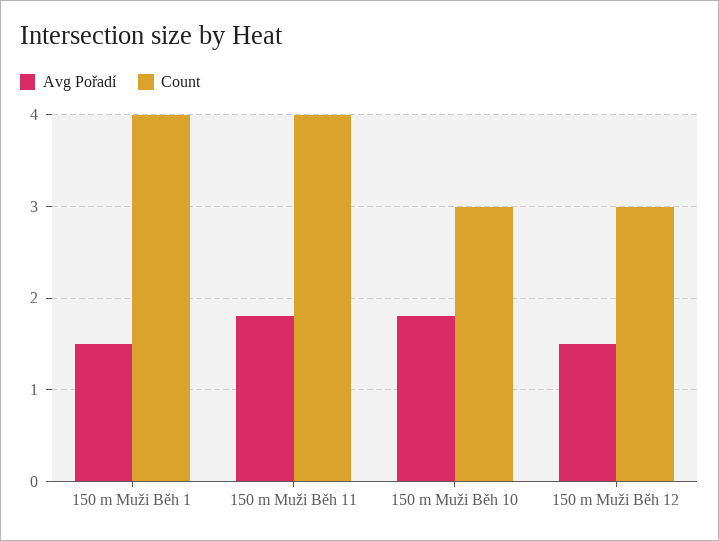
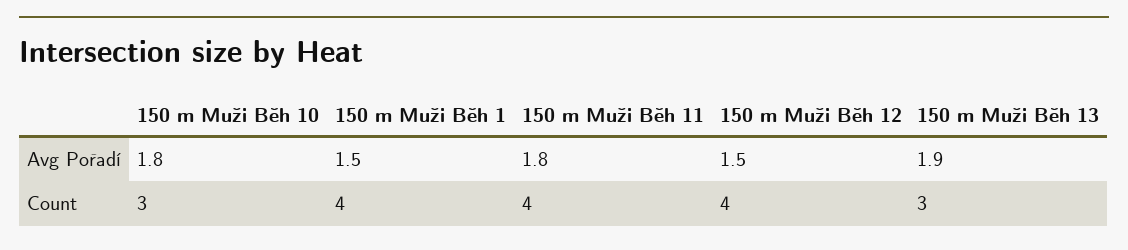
  {
    "Avg Pořadí": {
      "150 m Muži Běh 1": 1.5,
      "150 m Muži Běh 11": 1.8,
      "150 m Muži Běh 10": 1.8,
-     "150 m Muži Běh 12": 1.5
+     "150 m Muži Běh 12": 1.5,
+     "150 m Muži Běh 13": 1.9
    },
    "Count": {
      "150 m Muži Běh 1": 4,
      "150 m Muži Běh 11": 4,
      "150 m Muži Běh 10": 3,
-     "150 m Muži Běh 12": 3
+     "150 m Muži Běh 12": 4,
+     "150 m Muži Běh 13": 3
    }
  }

